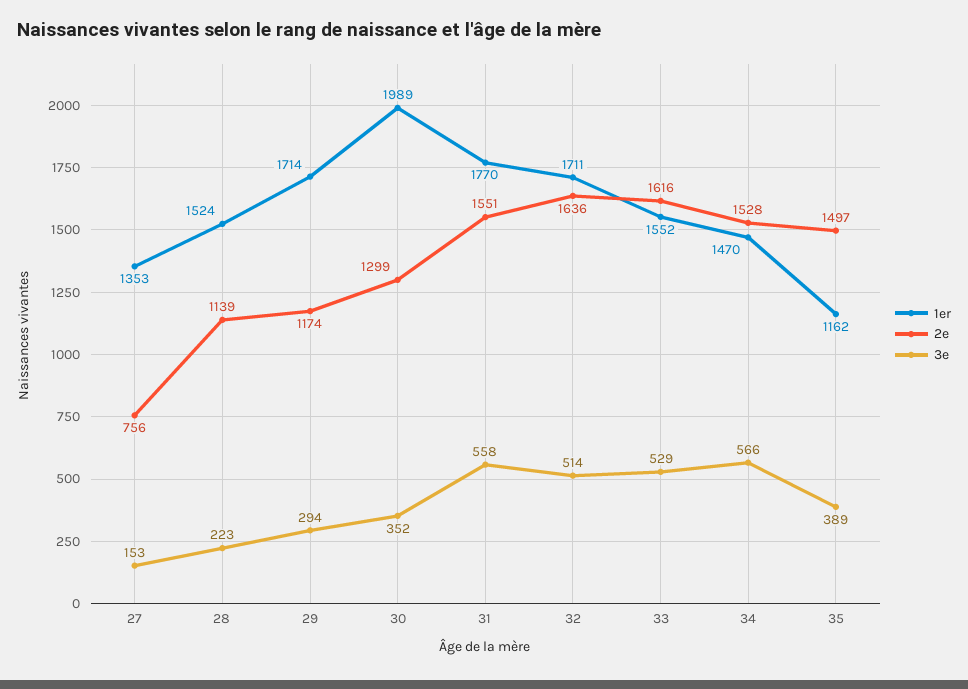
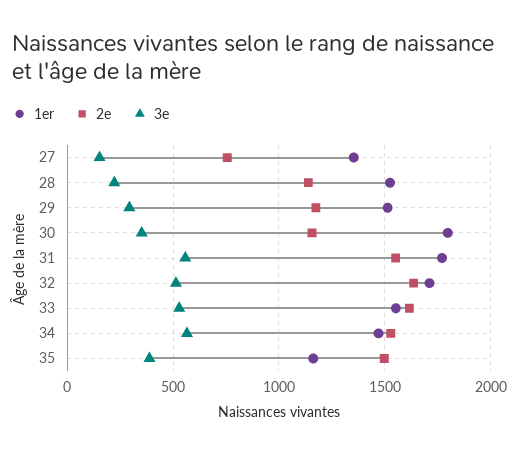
  {
    "1er": {
      "27": 1353,
      "28": 1524,
-     "29": 1714,
+     "29": 1500,
-     "30": 1989,
+     "30": 1800,
      "31": 1770,
      "32": 1711,
      "33": 1552,
      "34": 1470,
      "35": 1162
    },
    "2e": {
      "27": 756,
      "28": 1139,
      "29": 1174,
-     "30": 1299,
+     "30": 1150,
      "31": 1551,
      "32": 1636,
      "33": 1616,
      "34": 1528,
      "35": 1497
    },
    "3e": {
      "27": 153,
      "28": 223,
      "29": 294,
      "30": 352,
      "31": 558,
      "32": 514,
      "33": 529,
      "34": 566,
      "35": 389
    }
  }

